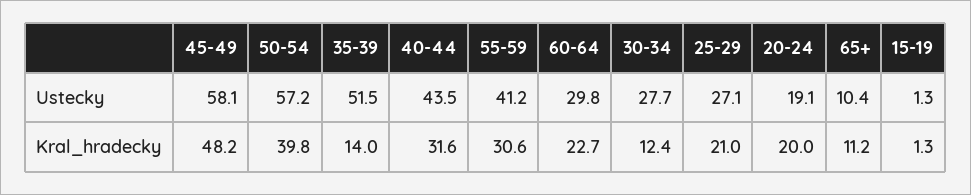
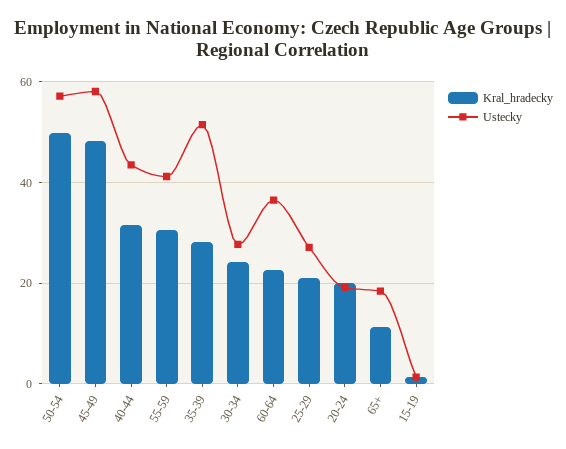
  {
    "Ustecky": {
      "45-49": 58.1,
      "50-54": 57.2,
      "35-39": 51.5,
      "40-44": 43.5,
      "55-59": 41.2,
-     "60-64": 29.8,
+     "60-64": 36,
      "30-34": 27.7,
      "25-29": 27.1,
      "20-24": 19.1,
-     "65+": 10.4,
+     "65+": 18,
      "15-19": 1.3
    },
    "Kral_hradecky": {
      "45-49": 48.2,
-     "50-54": 39.8,
+     "50-54": 50,
-     "35-39": 14,
+     "35-39": 28,
      "40-44": 31.6,
      "55-59": 30.6,
      "60-64": 22.7,
-     "30-34": 12.4,
+     "30-34": 24,
      "25-29": 21,
      "20-24": 20,
      "65+": 11.2,
      "15-19": 1.3
    }
  }

